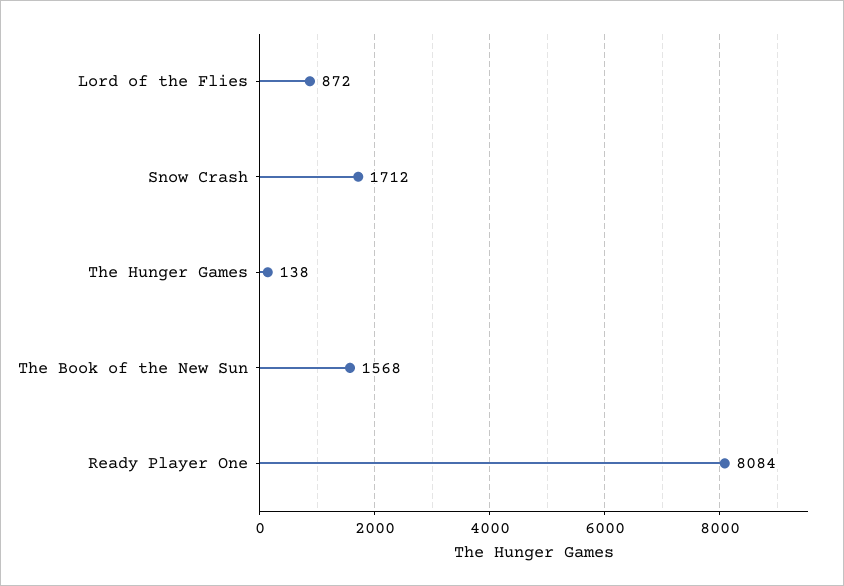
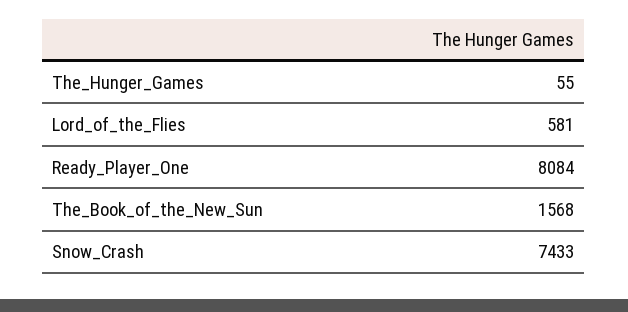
  {
-   "Lord of the Flies": 872,
+   "Lord of the Flies": 581,
-   "Snow Crash": 1712,
+   "Snow Crash": 7433,
-   "The Hunger Games": 138,
+   "The Hunger Games": 55,
    "The Book of the New Sun": 1568,
    "Ready Player One": 8084
  }

